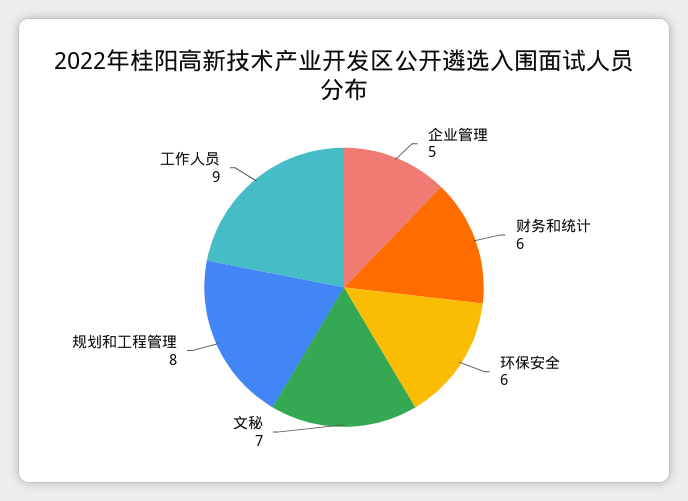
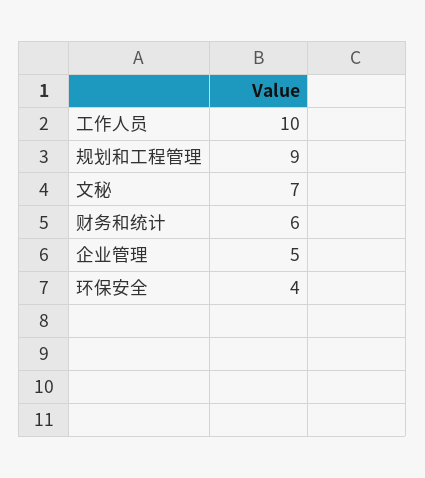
  {
    "企业管理": 5,
    "财务和统计": 6,
-   "环保安全": 6,
+   "环保安全": 4,
    "文秘": 7,
-   "规划和工程管理": 8,
+   "规划和工程管理": 9,
-   "工作人员": 9
+   "工作人员": 10
  }

